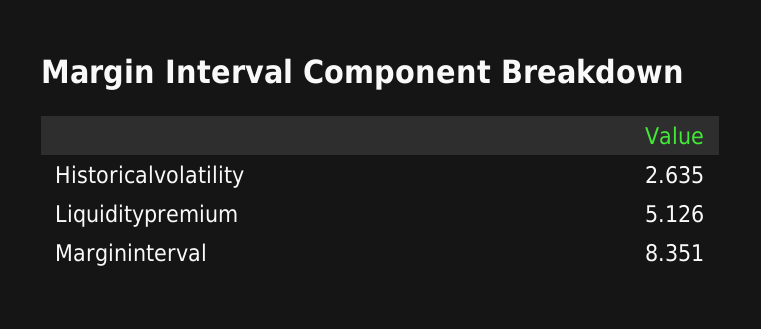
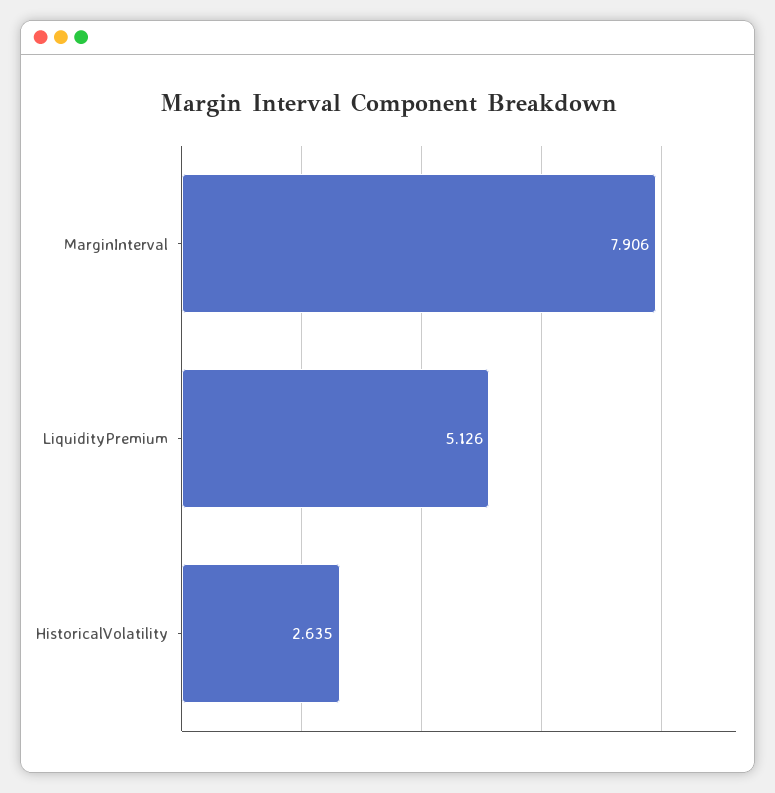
  {
    "Historicalvolatility": 2.635,
    "Liquiditypremium": 5.126,
-   "Margininterval": 8.351
+   "Margininterval": 7.906
  }

